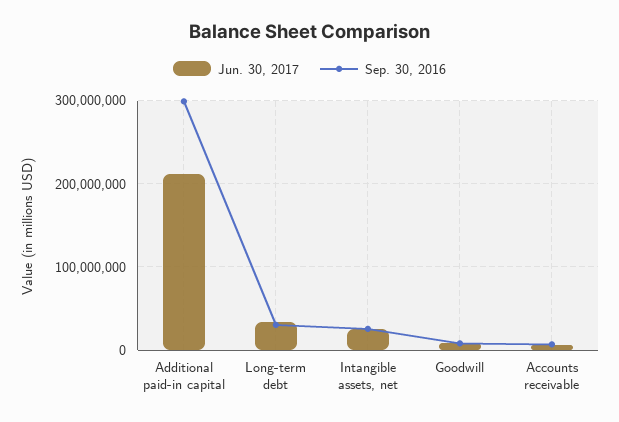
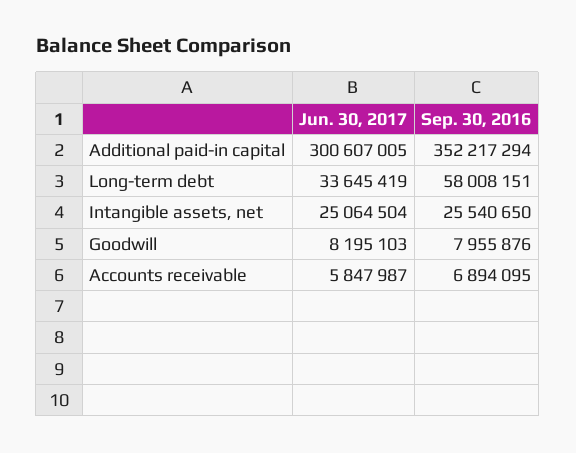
  {
    "Jun. 30, 2017": {
-     "Additional paid-in capital": 210000000,
+     "Additional paid-in capital": 300607005,
      "Long-term debt": 33645419,
      "Intangible assets, net": 25064504,
      "Goodwill": 8195103,
      "Accounts receivable": 5847987
    },
    "Sep. 30, 2016": {
-     "Additional paid-in capital": 300000000,
+     "Additional paid-in capital": 352217294,
-     "Long-term debt": 30000000,
+     "Long-term debt": 58008151,
      "Intangible assets, net": 25540650,
      "Goodwill": 7955876,
      "Accounts receivable": 6894095
    }
  }

